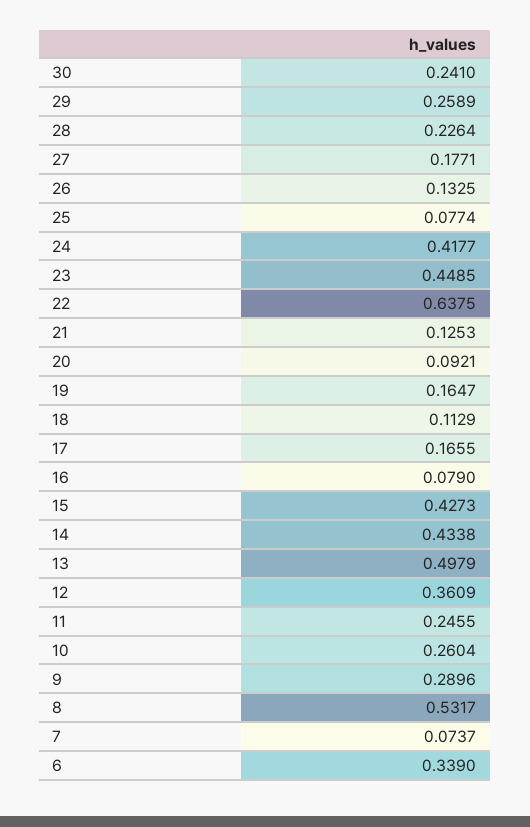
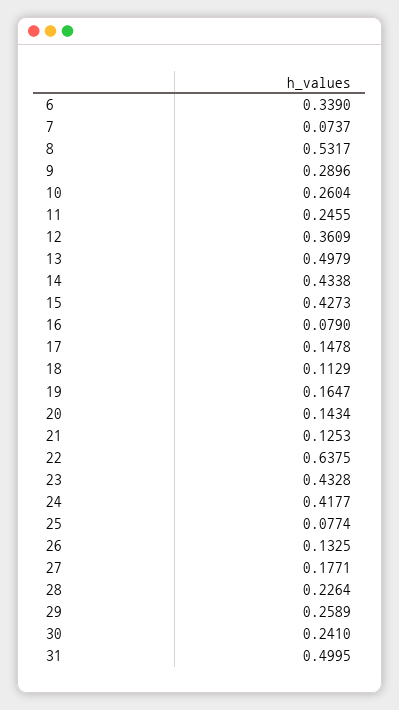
  {
    "30": 0.241,
    "29": 0.2589,
    "28": 0.2264,
    "27": 0.1771,
    "26": 0.1325,
    "25": 0.0774,
    "24": 0.4177,
-   "23": 0.4485,
+   "23": 0.4328,
    "22": 0.6375,
    "21": 0.1253,
-   "20": 0.0921,
+   "20": 0.1434,
    "19": 0.1647,
    "18": 0.1129,
-   "17": 0.1655,
+   "17": 0.1478,
    "16": 0.079,
    "15": 0.4273,
    "14": 0.4338,
    "13": 0.4979,
    "12": 0.3609,
    "11": 0.2455,
    "10": 0.2604,
    "9": 0.2896,
    "8": 0.5317,
    "7": 0.0737,
-   "6": 0.339
+   "6": 0.339,
+   "31": 0.4995
  }

